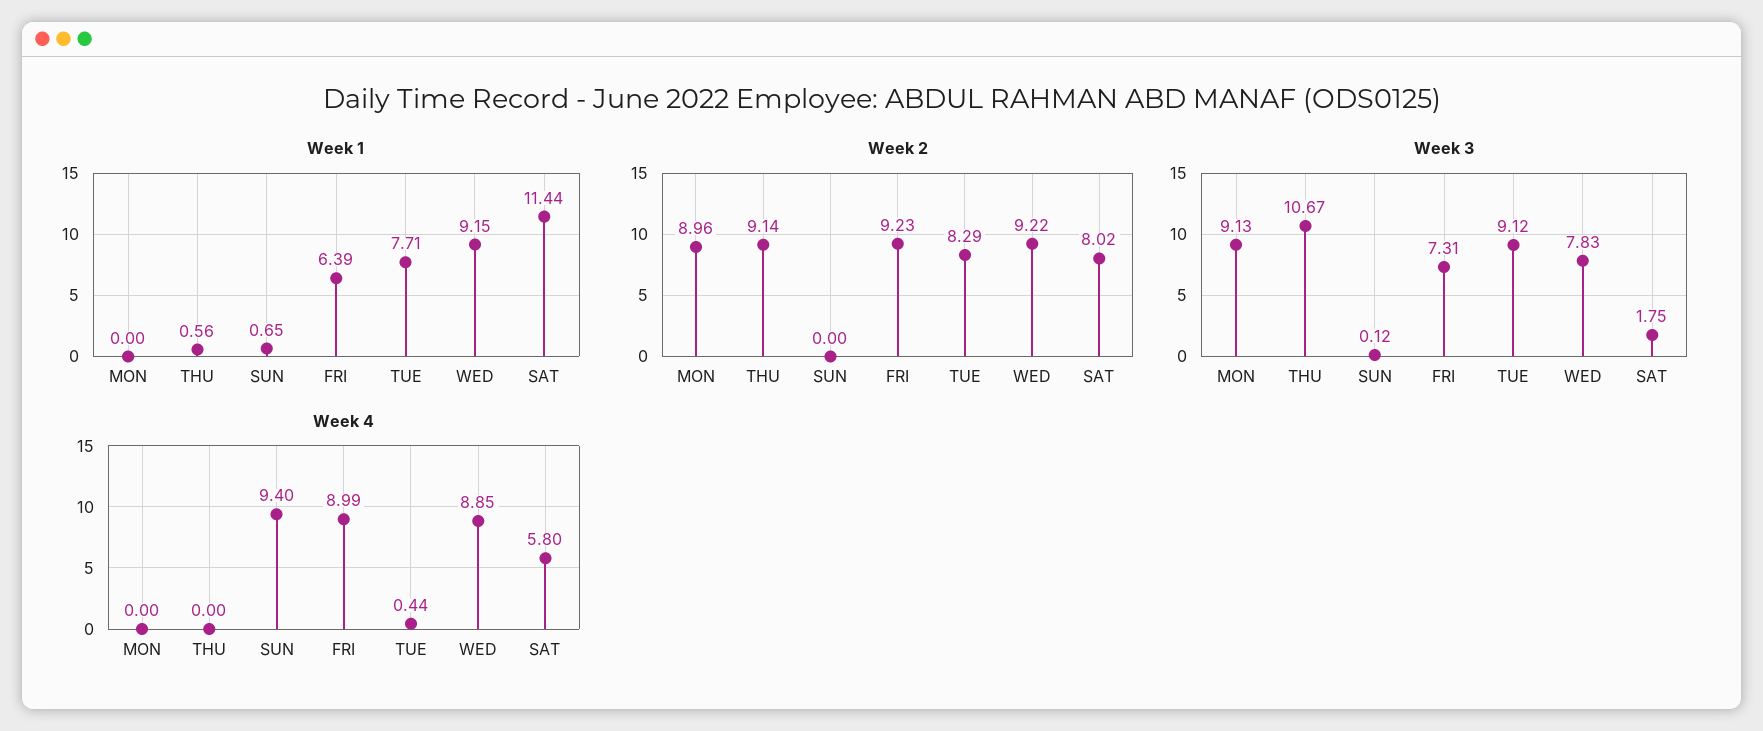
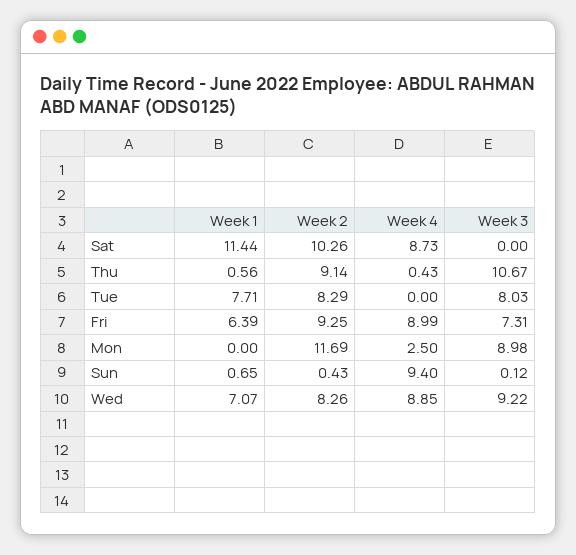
  {
    "Week 1": {
      "MON": 0,
      "THU": 0.56,
      "SUN": 0.65,
      "FRI": 6.39,
      "TUE": 7.71,
-     "WED": 9.15,
+     "WED": 7.07,
      "SAT": 11.44
    },
    "Week 2": {
-     "MON": 8.96,
+     "MON": 11.69,
      "THU": 9.14,
-     "SUN": 0,
+     "SUN": 0.43,
-     "FRI": 9.23,
+     "FRI": 9.25,
      "TUE": 8.29,
-     "WED": 9.22,
+     "WED": 8.26,
-     "SAT": 8.02
+     "SAT": 10.26
    },
    "Week 3": {
-     "MON": 9.13,
+     "MON": 8.98,
      "THU": 10.67,
      "SUN": 0.12,
      "FRI": 7.31,
-     "TUE": 9.12,
+     "TUE": 8.03,
-     "WED": 7.83,
+     "WED": 9.22,
-     "SAT": 1.75
+     "SAT": 0
    },
    "Week 4": {
-     "MON": 0,
+     "MON": 2.5,
-     "THU": 0,
+     "THU": 0.43,
      "SUN": 9.4,
      "FRI": 8.99,
-     "TUE": 0.44,
+     "TUE": 0,
      "WED": 8.85,
-     "SAT": 5.8
+     "SAT": 8.73
    }
  }

